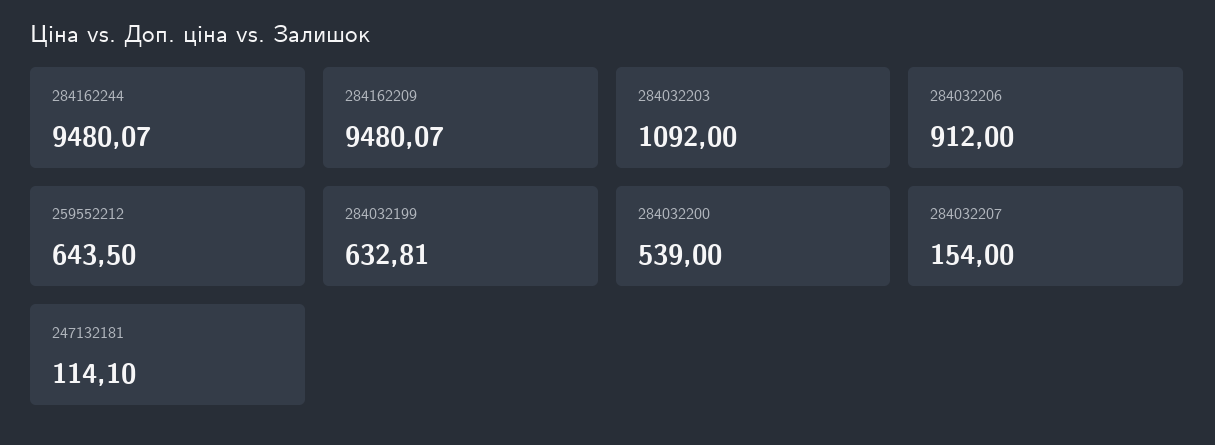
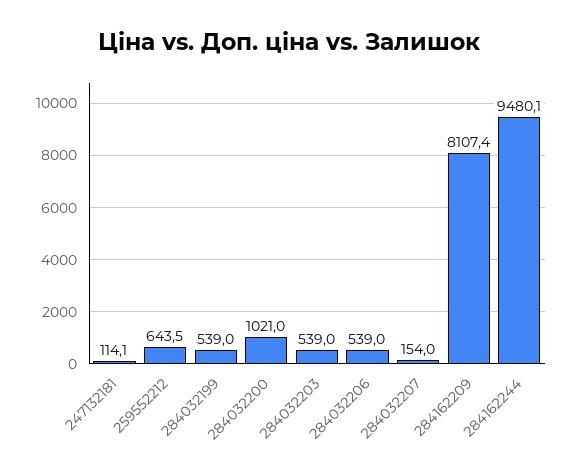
  {
    "284162244": 9480.07,
-   "284162209": 9480.07,
+   "284162209": 8107.4,
-   "284032203": 1092,
+   "284032203": 539,
-   "284032206": 912,
+   "284032206": 539,
    "259552212": 643.5,
-   "284032199": 632.81,
+   "284032199": 539,
-   "284032200": 539,
+   "284032200": 1021,
    "284032207": 154,
    "247132181": 114.1
  }

